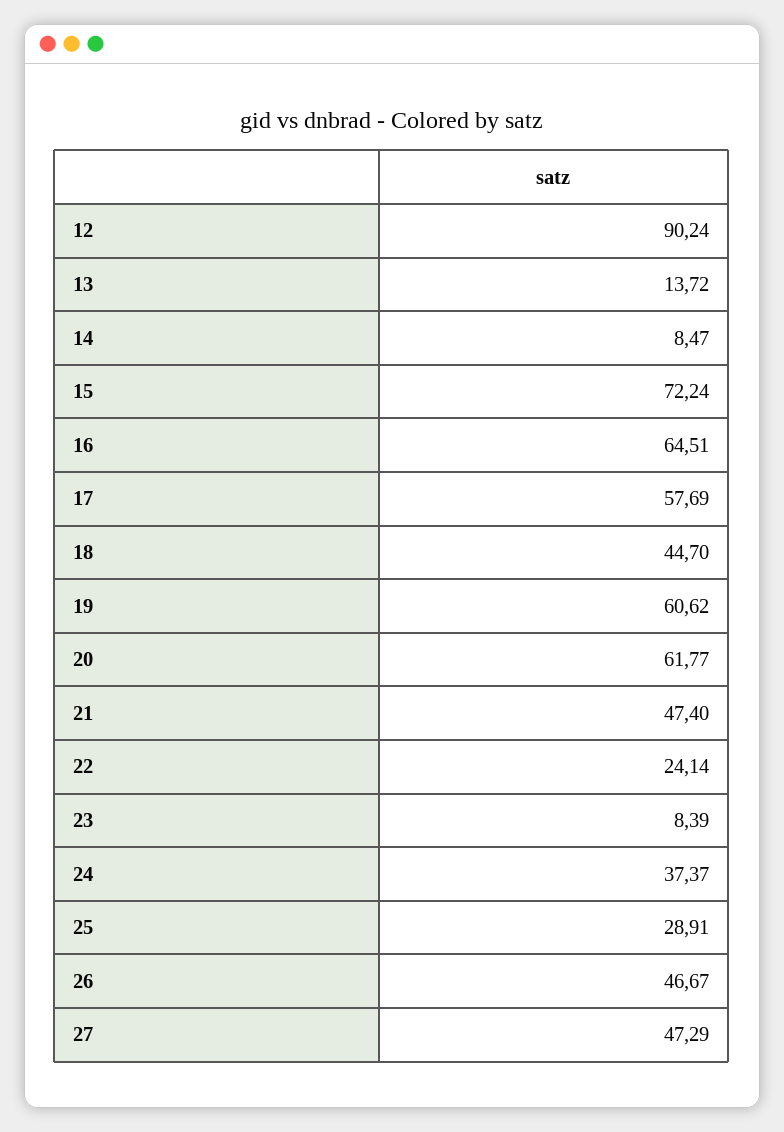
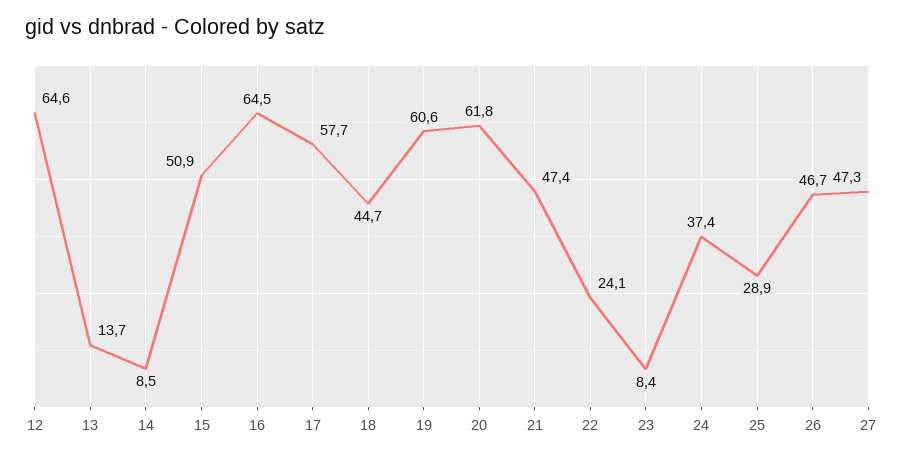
  {
-   "12": 90.24,
+   "12": 64.6,
    "13": 13.72,
    "14": 8.47,
-   "15": 72.24,
+   "15": 50.9,
    "16": 64.51,
    "17": 57.69,
    "18": 44.7,
    "19": 60.62,
    "20": 61.77,
    "21": 47.4,
    "22": 24.14,
    "23": 8.39,
    "24": 37.37,
    "25": 28.91,
    "26": 46.67,
    "27": 47.29
  }

